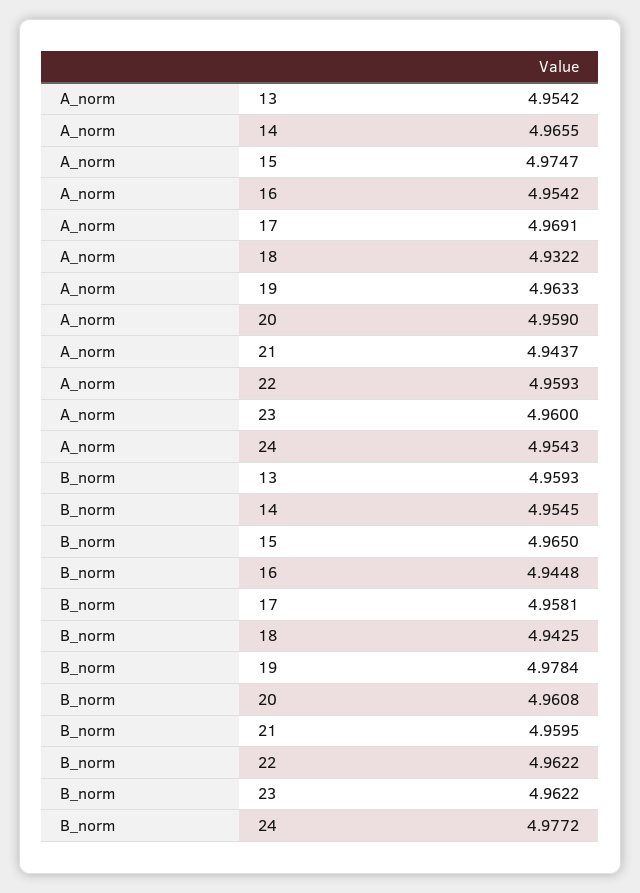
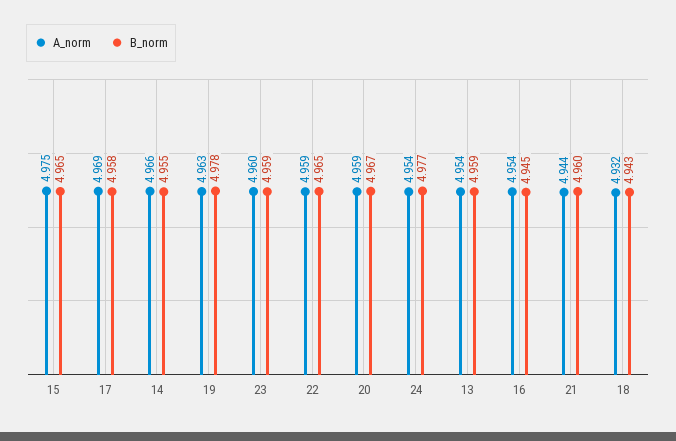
  {
    "A_norm": {
      "13": 4.9542,
      "14": 4.9655,
      "15": 4.9747,
      "16": 4.9542,
      "17": 4.9691,
      "18": 4.9322,
      "19": 4.9633,
      "20": 4.959,
      "21": 4.9437,
      "22": 4.9593,
      "23": 4.96,
      "24": 4.9543
    },
    "B_norm": {
      "13": 4.9593,
      "14": 4.9545,
      "15": 4.965,
      "16": 4.9448,
      "17": 4.9581,
      "18": 4.9425,
      "19": 4.9784,
-     "20": 4.9608,
+     "20": 4.967,
      "21": 4.9595,
-     "22": 4.9622,
+     "22": 4.965,
-     "23": 4.9622,
+     "23": 4.959,
      "24": 4.9772
    }
  }

